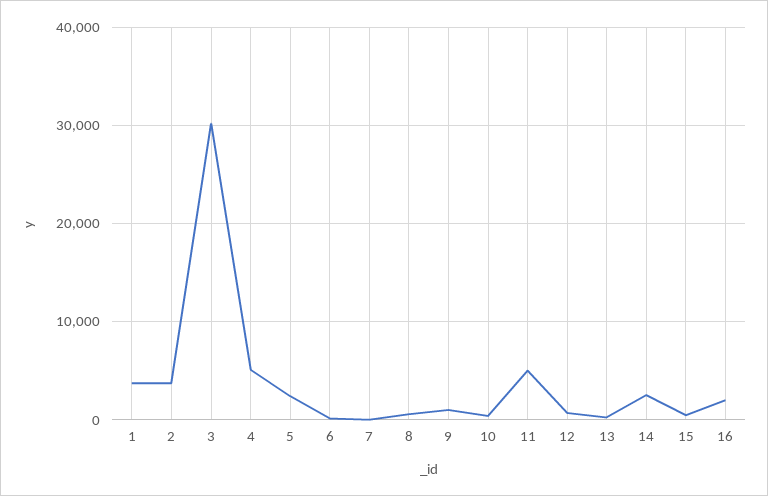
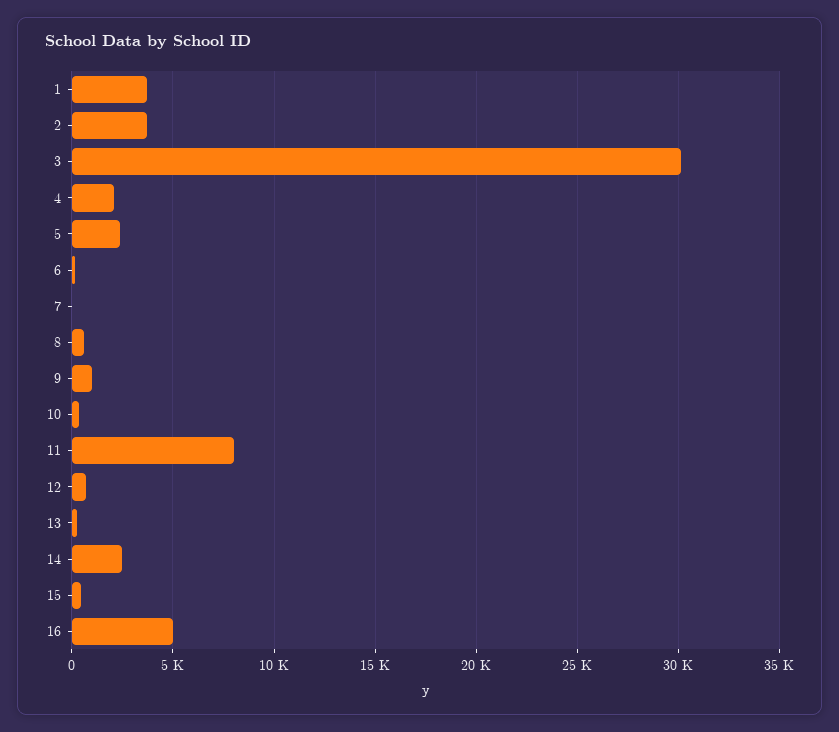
  {
    "1": 3500,
    "2": 3500,
    "3": 30000,
-   "4": 5000,
+   "4": 2000,
    "5": 2500,
    "6": 0,
    "7": 0,
    "8": 500,
    "9": 1000,
    "10": 500,
-   "11": 5000,
+   "11": 8000,
    "12": 500,
    "13": 0,
    "14": 2500,
    "15": 500,
-   "16": 2000
+   "16": 5000
  }

